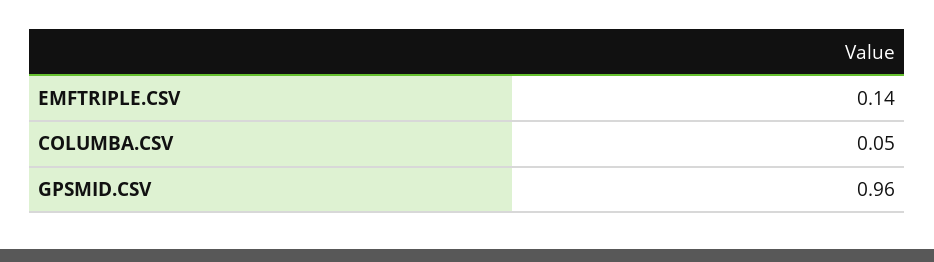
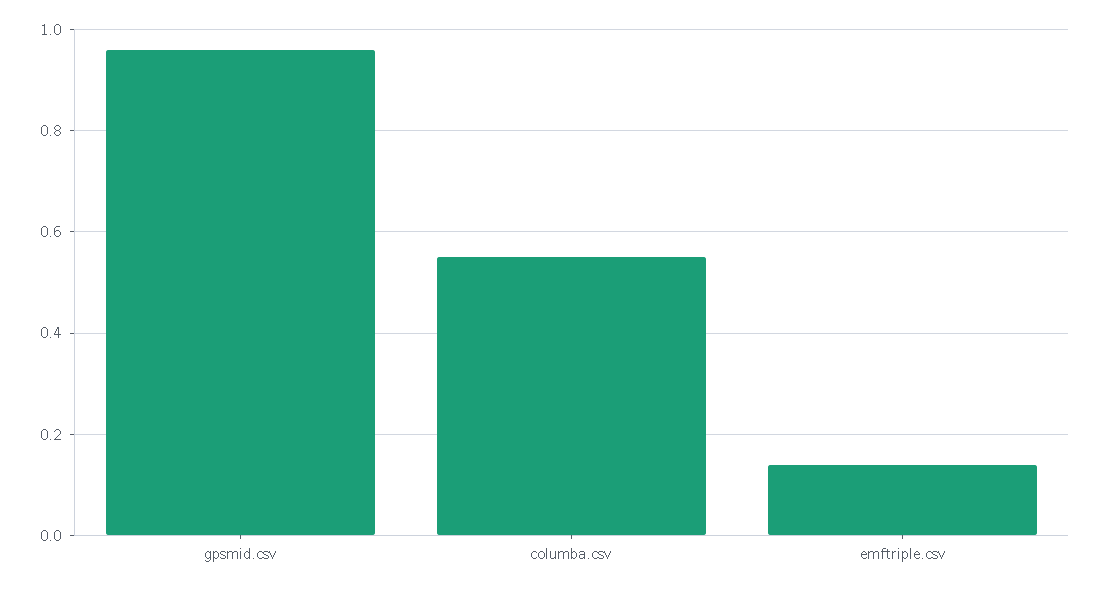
  {
    "EMFTRIPLE.CSV": 0.14,
-   "COLUMBA.CSV": 0.05,
+   "COLUMBA.CSV": 0.55,
    "GPSMID.CSV": 0.96
  }

